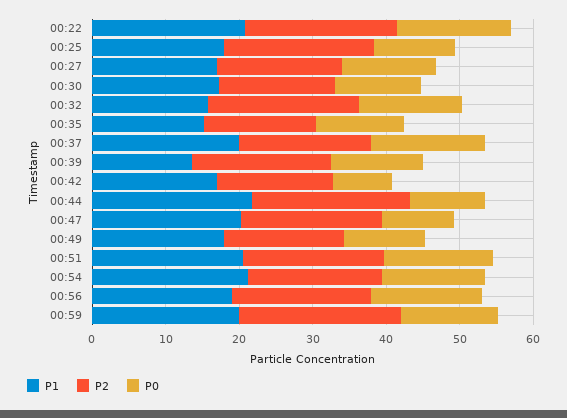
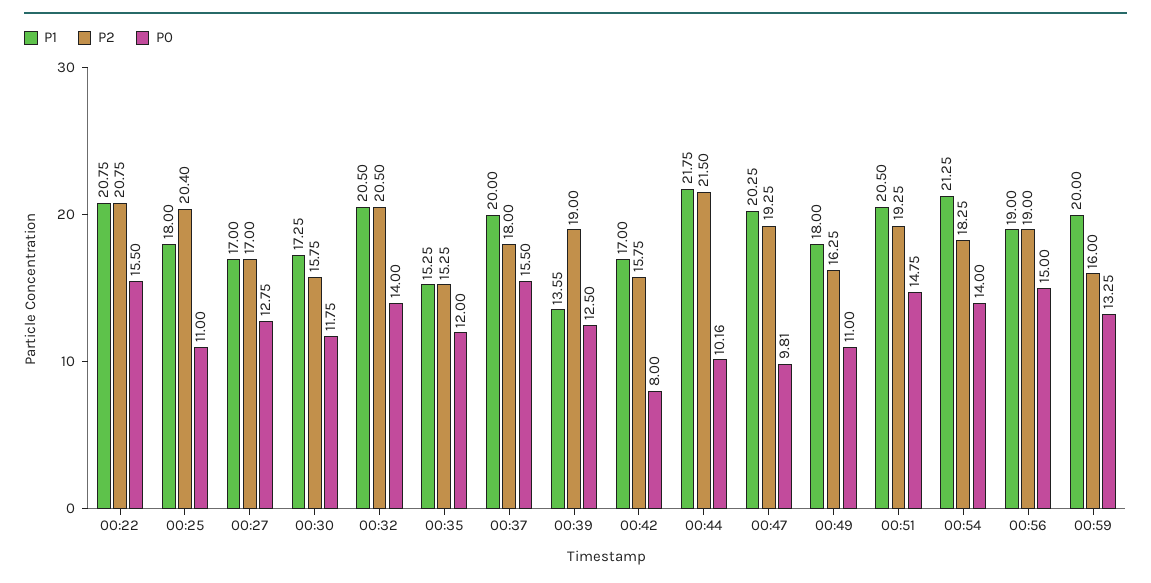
  {
    "P1": {
      "00:22": 20.75,
      "00:25": 18,
      "00:27": 17,
      "00:30": 17.25,
-     "00:32": 16,
+     "00:32": 20.5,
      "00:35": 15.25,
      "00:37": 20,
      "00:39": 13.55,
      "00:42": 17,
      "00:44": 21.75,
      "00:47": 20.25,
      "00:49": 18,
      "00:51": 20.5,
      "00:54": 21.25,
      "00:56": 19,
      "00:59": 20
    },
    "P2": {
      "00:22": 20.75,
      "00:25": 20.4,
      "00:27": 17,
      "00:30": 15.75,
      "00:32": 20.5,
      "00:35": 15.25,
      "00:37": 18,
      "00:39": 19,
      "00:42": 15.75,
      "00:44": 21.5,
      "00:47": 19.25,
      "00:49": 16.25,
      "00:51": 19.25,
      "00:54": 18.25,
      "00:56": 19,
-     "00:59": 22
+     "00:59": 16
    },
    "P0": {
      "00:22": 15.5,
      "00:25": 11,
      "00:27": 12.75,
      "00:30": 11.75,
      "00:32": 14,
      "00:35": 12,
      "00:37": 15.5,
      "00:39": 12.5,
      "00:42": 8,
      "00:44": 10.16,
      "00:47": 9.81,
      "00:49": 11,
      "00:51": 14.75,
      "00:54": 14,
      "00:56": 15,
      "00:59": 13.25
    }
  }

